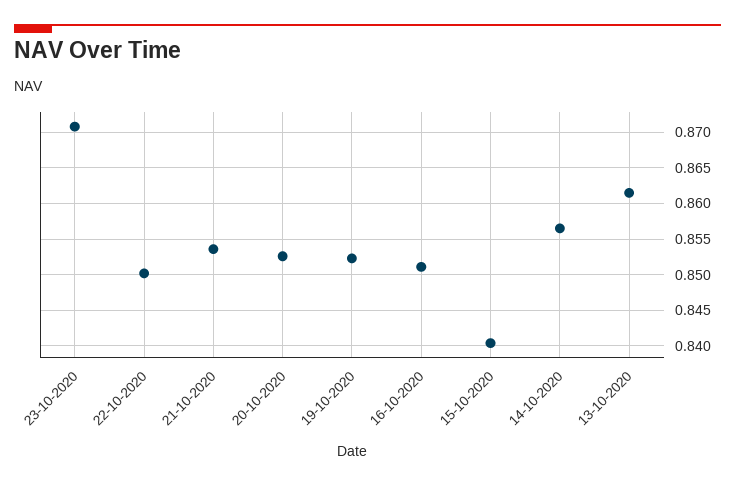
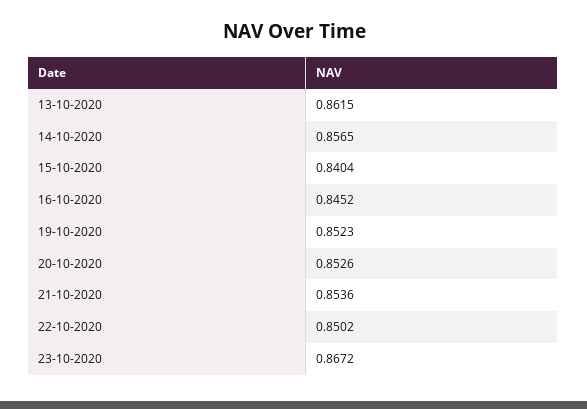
  {
-   "23-10-2020": 0.871,
+   "23-10-2020": 0.8672,
    "22-10-2020": 0.8502,
    "21-10-2020": 0.8536,
    "20-10-2020": 0.8526,
    "19-10-2020": 0.8523,
-   "16-10-2020": 0.851,
+   "16-10-2020": 0.8452,
    "15-10-2020": 0.8404,
    "14-10-2020": 0.8565,
    "13-10-2020": 0.8615
  }

